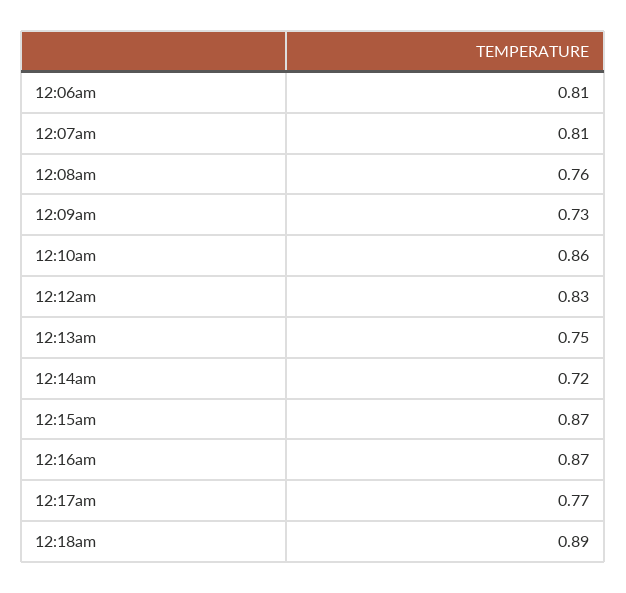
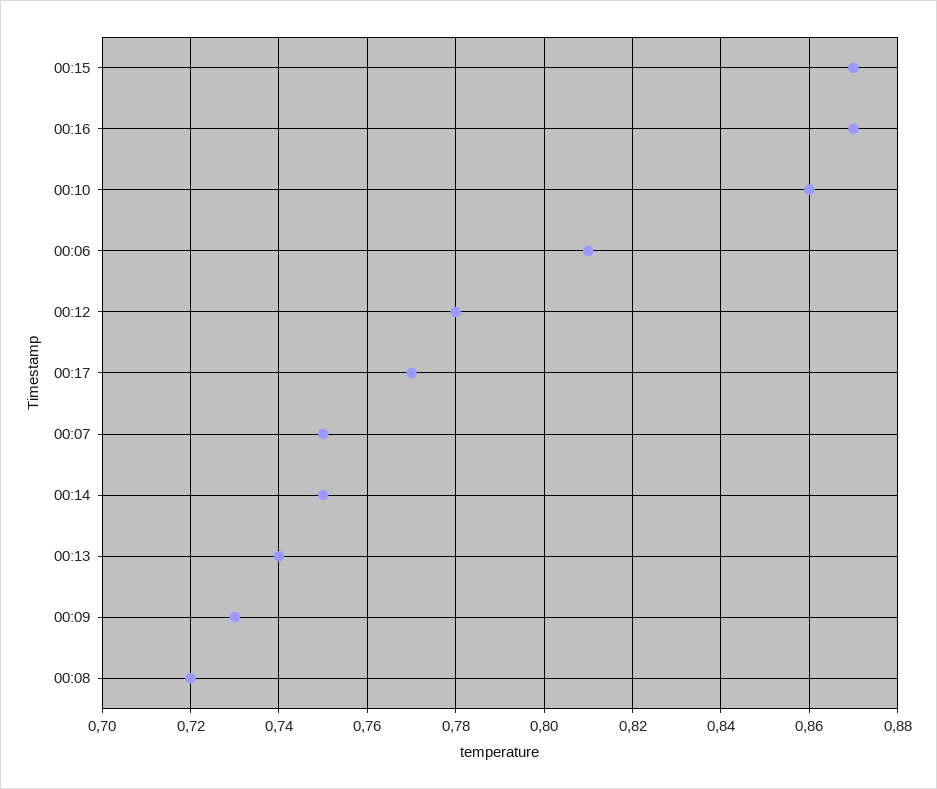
  {
    "12:06am": 0.81,
-   "12:07am": 0.81,
+   "12:07am": 0.75,
-   "12:08am": 0.76,
+   "12:08am": 0.72,
    "12:09am": 0.73,
    "12:10am": 0.86,
-   "12:12am": 0.83,
+   "12:12am": 0.78,
-   "12:13am": 0.75,
+   "12:13am": 0.74,
-   "12:14am": 0.72,
+   "12:14am": 0.75,
    "12:15am": 0.87,
    "12:16am": 0.87,
-   "12:17am": 0.77,
+   "12:17am": 0.77
-   "12:18am": 0.89
  }

